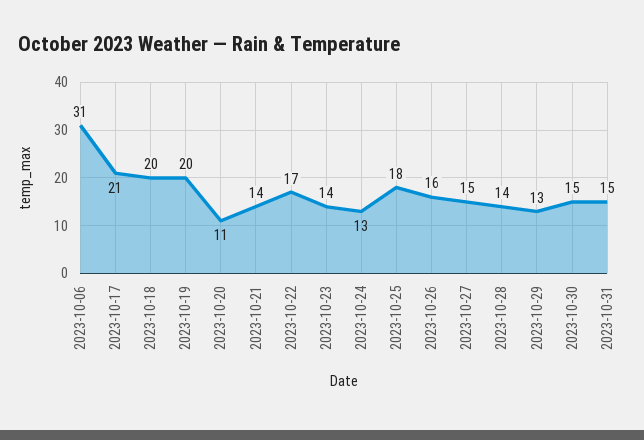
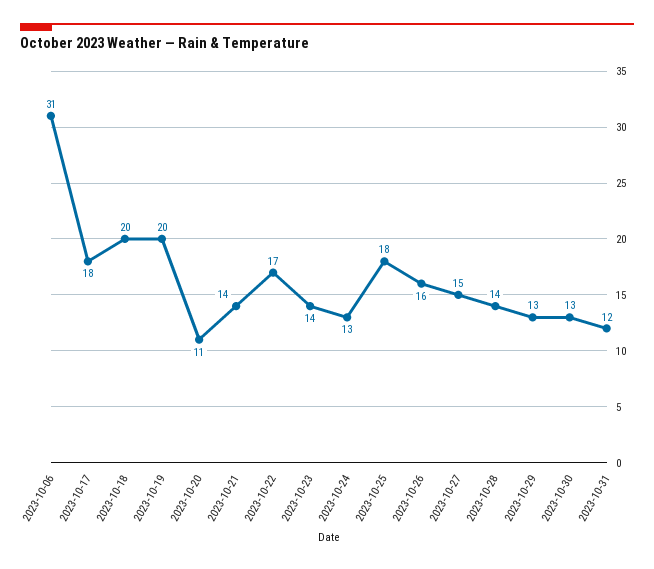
  {
    "2023-10-06": 31,
-   "2023-10-17": 21,
+   "2023-10-17": 18,
    "2023-10-18": 20,
    "2023-10-19": 20,
    "2023-10-20": 11,
    "2023-10-21": 14,
    "2023-10-22": 17,
    "2023-10-23": 14,
    "2023-10-24": 13,
    "2023-10-25": 18,
    "2023-10-26": 16,
    "2023-10-27": 15,
    "2023-10-28": 14,
    "2023-10-29": 13,
-   "2023-10-30": 15,
+   "2023-10-30": 13,
-   "2023-10-31": 15
+   "2023-10-31": 12
  }

